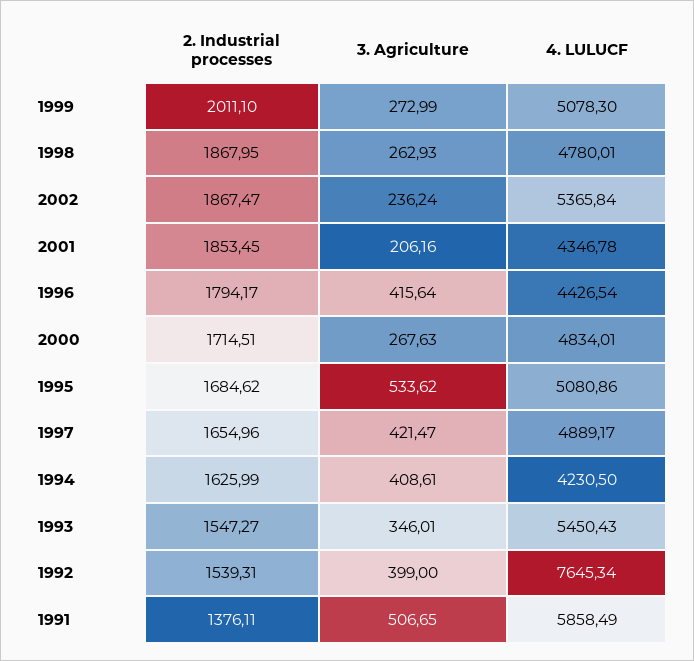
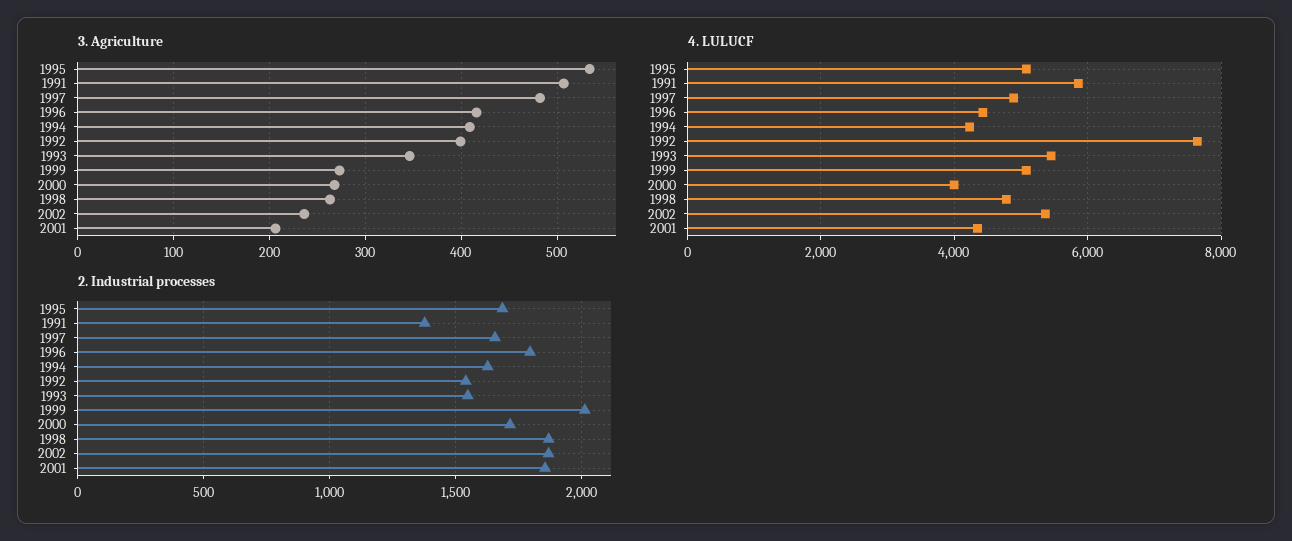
  {
    "2. Industrial processes": {
      "1999": 2011.1,
      "1998": 1867.95,
      "2002": 1867.47,
      "2001": 1853.45,
      "1996": 1794.17,
      "2000": 1714.51,
      "1995": 1684.62,
      "1997": 1654.96,
      "1994": 1625.99,
      "1993": 1547.27,
      "1992": 1539.31,
      "1991": 1376.11
    },
    "3. Agriculture": {
      "1999": 272.99,
      "1998": 262.93,
      "2002": 236.24,
      "2001": 206.16,
      "1996": 415.64,
      "2000": 267.63,
      "1995": 533.62,
-     "1997": 421.47,
+     "1997": 480,
      "1994": 408.61,
      "1993": 346.01,
      "1992": 399,
      "1991": 506.65
    },
    "4. LULUCF": {
      "1999": 5078.3,
      "1998": 4780.01,
      "2002": 5365.84,
      "2001": 4346.78,
      "1996": 4426.54,
-     "2000": 4834.01,
+     "2000": 4000,
      "1995": 5080.86,
      "1997": 4889.17,
      "1994": 4230.5,
      "1993": 5450.43,
      "1992": 7645.34,
      "1991": 5858.49
    }
  }

